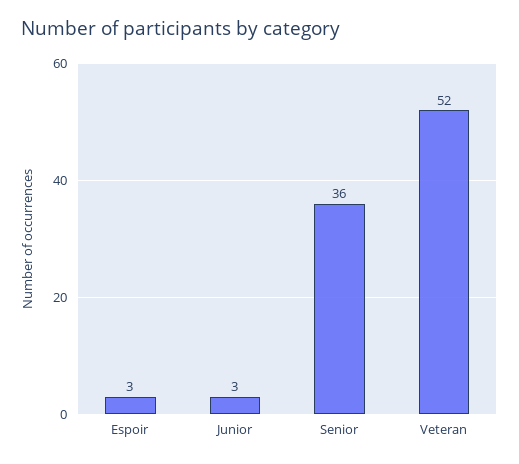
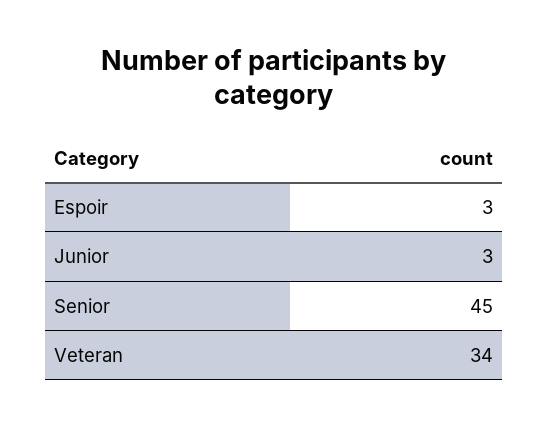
  {
    "Espoir": 3,
    "Junior": 3,
-   "Senior": 36,
+   "Senior": 45,
-   "Veteran": 52
+   "Veteran": 34
  }

